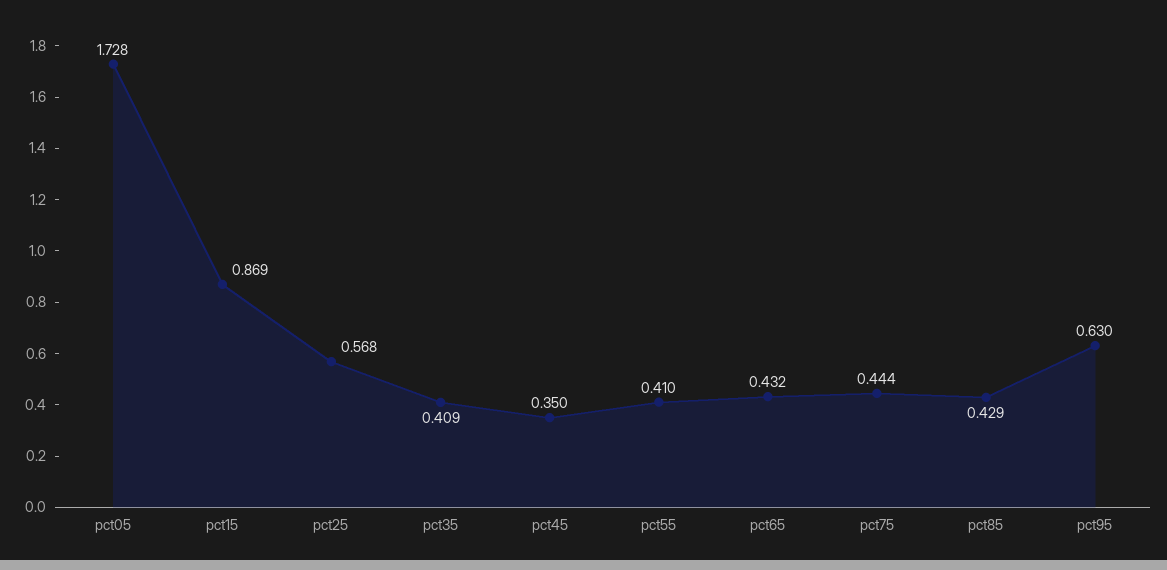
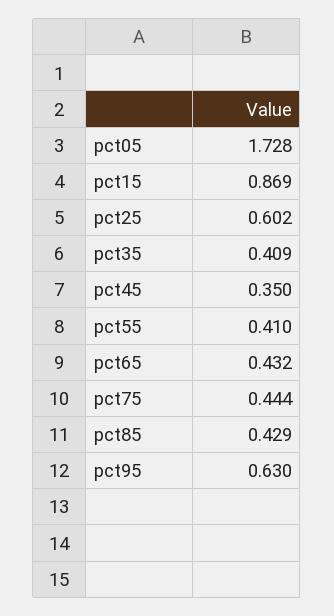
  {
    "pct05": 1.728,
    "pct15": 0.869,
-   "pct25": 0.568,
+   "pct25": 0.602,
    "pct35": 0.409,
    "pct45": 0.35,
    "pct55": 0.41,
    "pct65": 0.432,
    "pct75": 0.444,
    "pct85": 0.429,
    "pct95": 0.63
  }

